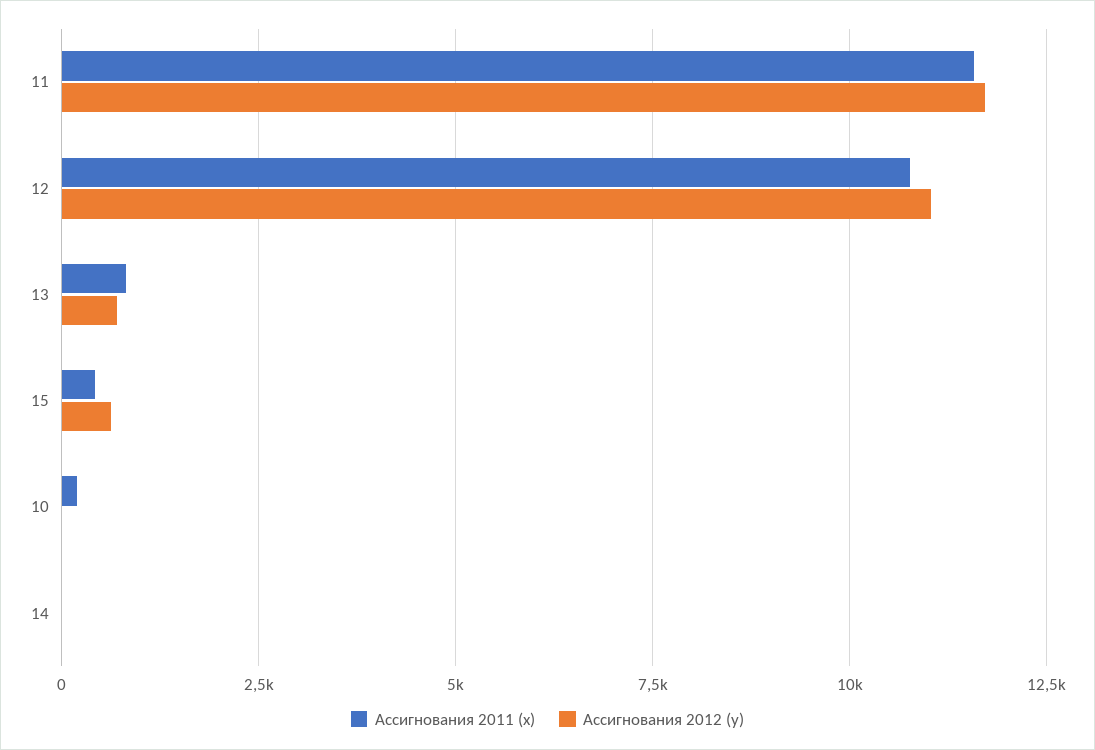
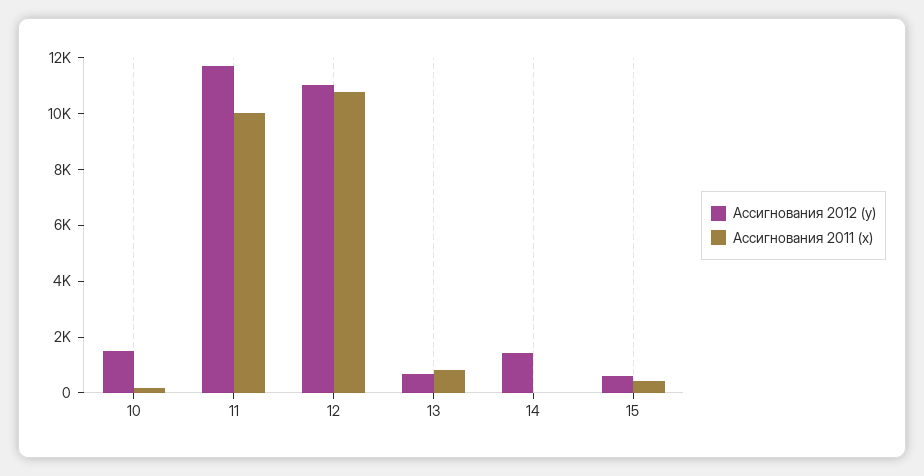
  {
    "Ассигнования 2011 (x)": {
-     "11": 11500,
+     "11": 10000,
      "12": 10750,
      "13": 750,
      "15": 500,
      "10": 250,
      "14": 0
    },
    "Ассигнования 2012 (y)": {
      "11": 11750,
      "12": 11000,
      "13": 750,
      "15": 500,
-     "10": 0,
+     "10": 1500,
-     "14": 0
+     "14": 1500
    }
  }

